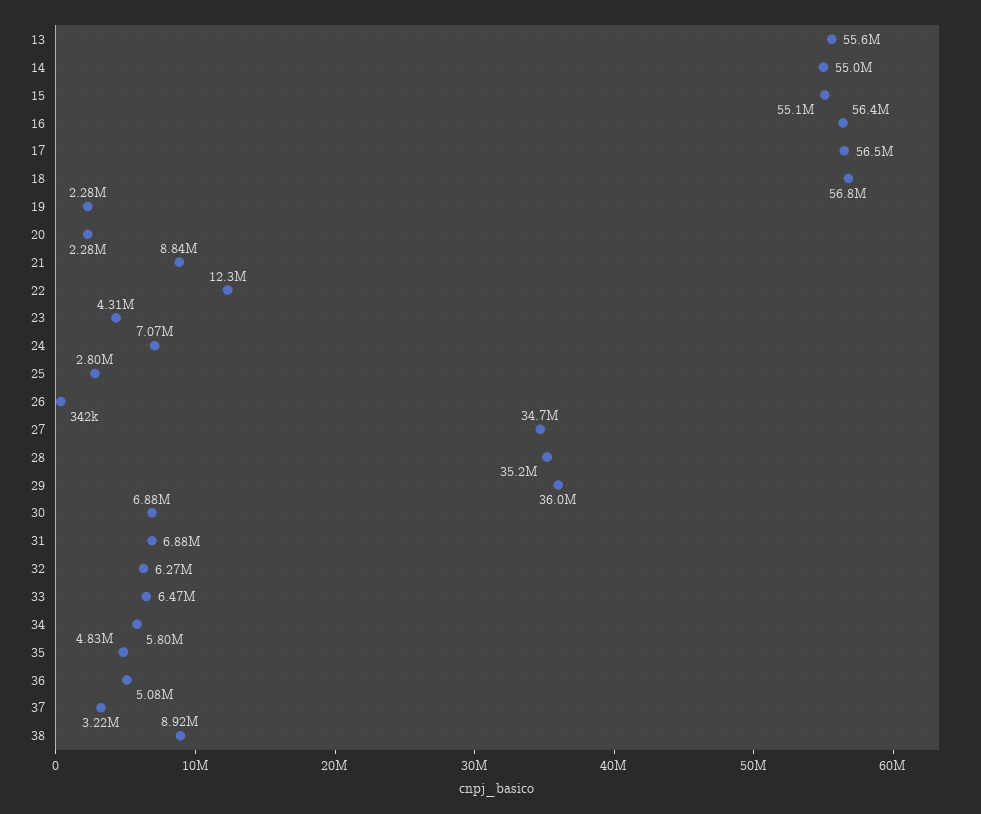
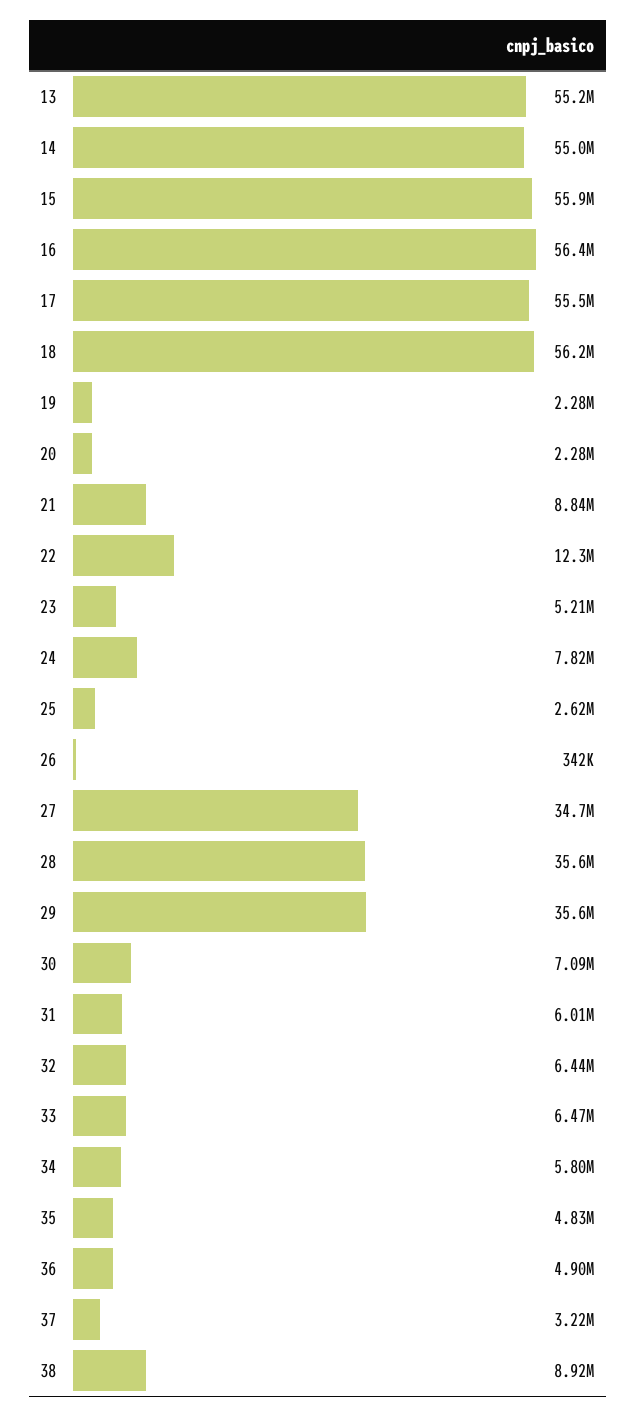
  {
-   "13": 55600000,
+   "13": 55200000,
    "14": 55000000,
-   "15": 55100000,
+   "15": 55900000,
    "16": 56400000,
-   "17": 56500000,
+   "17": 55500000,
-   "18": 56800000,
+   "18": 56200000,
    "19": 2280000,
    "20": 2280000,
    "21": 8840000,
    "22": 12300000,
-   "23": 4310000,
+   "23": 5210000,
-   "24": 7070000,
+   "24": 7820000,
-   "25": 2800000,
+   "25": 2620000,
    "26": 342000,
    "27": 34700000,
-   "28": 35200000,
+   "28": 35600000,
-   "29": 36000000,
+   "29": 35600000,
-   "30": 6880000,
+   "30": 7090000,
-   "31": 6880000,
+   "31": 6010000,
-   "32": 6270000,
+   "32": 6440000,
    "33": 6470000,
    "34": 5800000,
    "35": 4830000,
-   "36": 5080000,
+   "36": 4900000,
    "37": 3220000,
    "38": 8920000
  }

